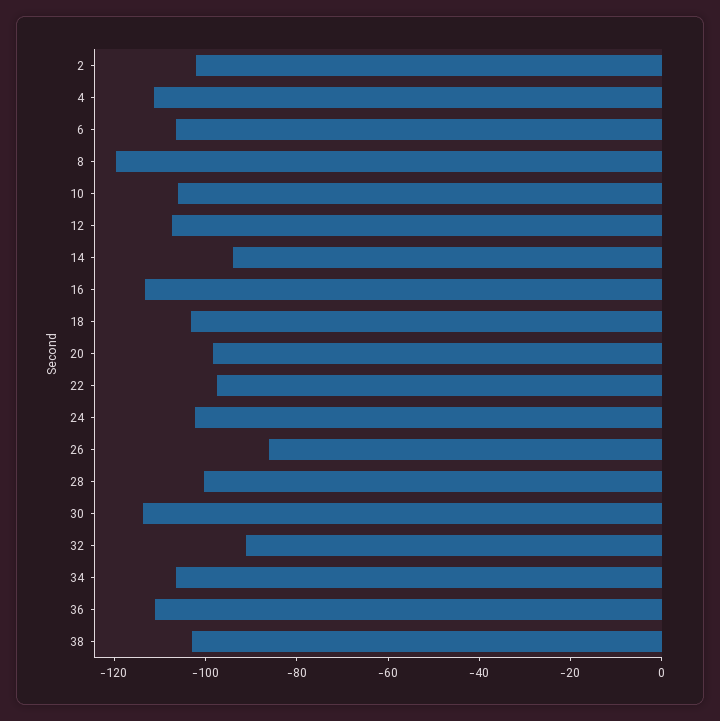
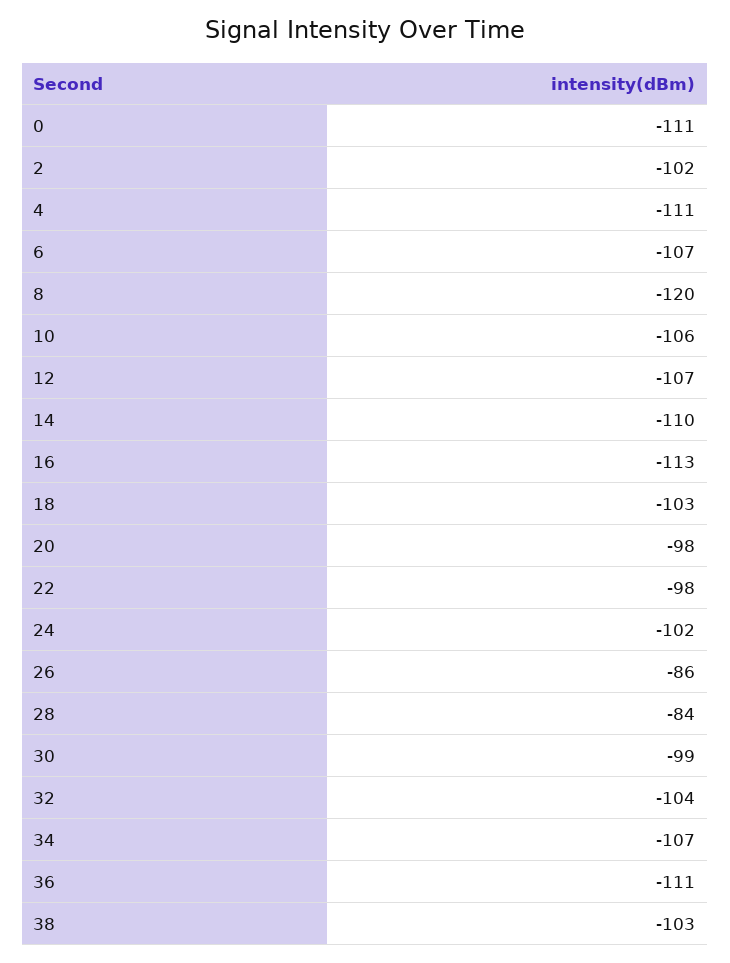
  {
    "2": -102,
    "4": -111,
    "6": -107,
    "8": -120,
    "10": -106,
    "12": -107,
-   "14": -95,
+   "14": -110,
    "16": -113,
    "18": -103,
    "20": -98,
    "22": -98,
    "24": -102,
    "26": -86,
-   "28": -100,
+   "28": -84,
-   "30": -115,
+   "30": -99,
-   "32": -90,
+   "32": -104,
    "34": -107,
    "36": -111,
-   "38": -103
+   "38": -103,
+   "0": -111
  }

